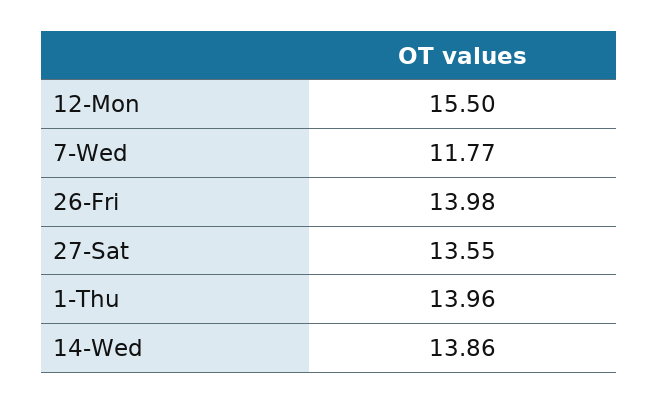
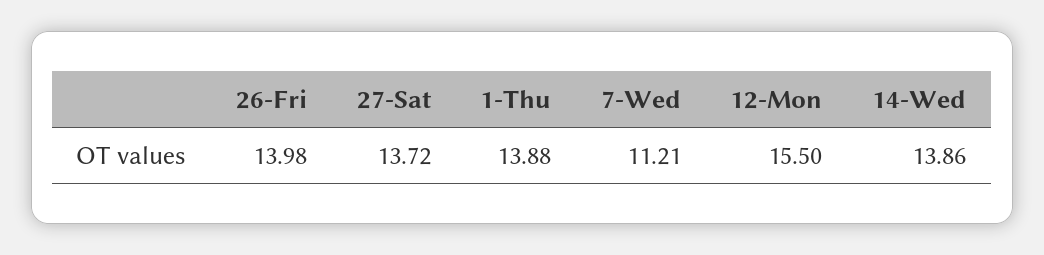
  {
    "12-Mon": 15.5,
-   "7-Wed": 11.77,
+   "7-Wed": 11.21,
    "26-Fri": 13.98,
-   "27-Sat": 13.55,
+   "27-Sat": 13.72,
-   "1-Thu": 13.96,
+   "1-Thu": 13.88,
    "14-Wed": 13.86
  }

